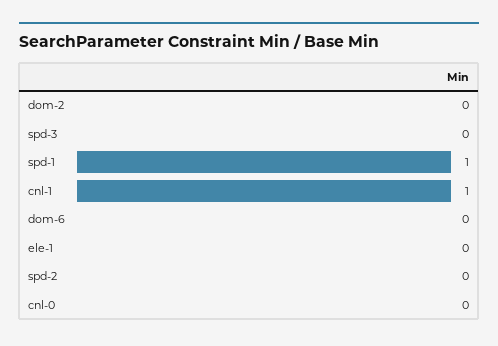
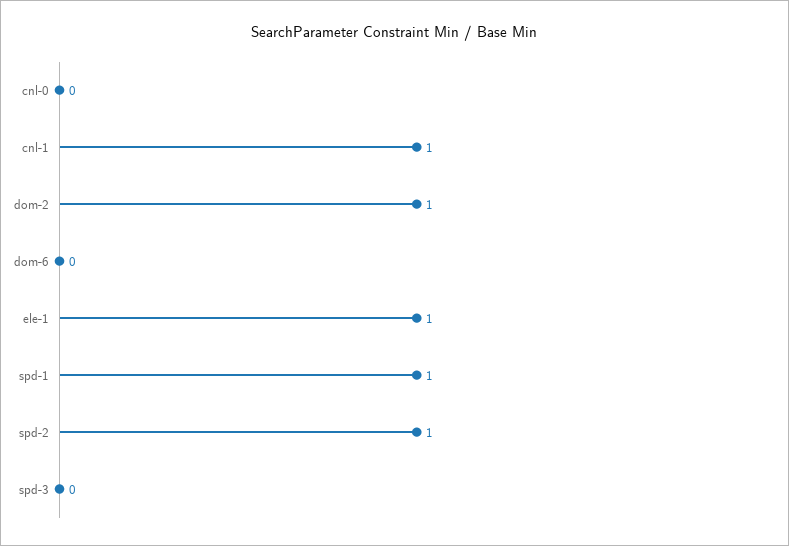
  {
-   "dom-2": 0,
+   "dom-2": 1,
    "spd-3": 0,
    "spd-1": 1,
    "cnl-1": 1,
    "dom-6": 0,
-   "ele-1": 0,
+   "ele-1": 1,
-   "spd-2": 0,
+   "spd-2": 1,
    "cnl-0": 0
  }

